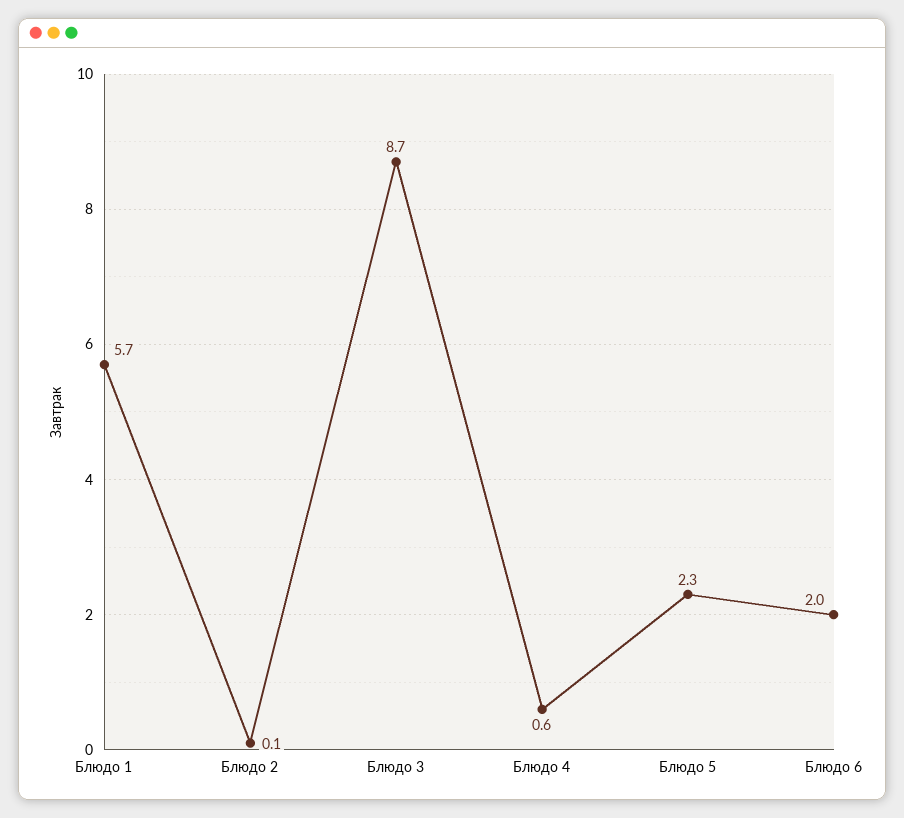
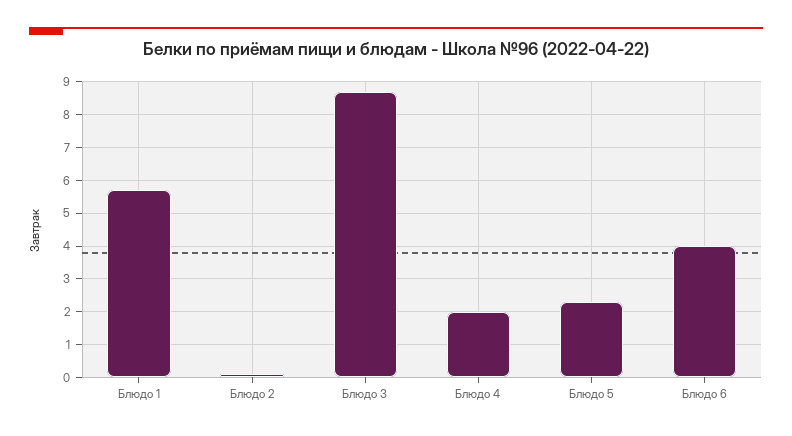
  {
    "Блюдо 1": 5.7,
    "Блюдо 2": 0.1,
    "Блюдо 3": 8.7,
-   "Блюдо 4": 0.6,
+   "Блюдо 4": 2,
    "Блюдо 5": 2.3,
-   "Блюдо 6": 2
+   "Блюдо 6": 4
  }

